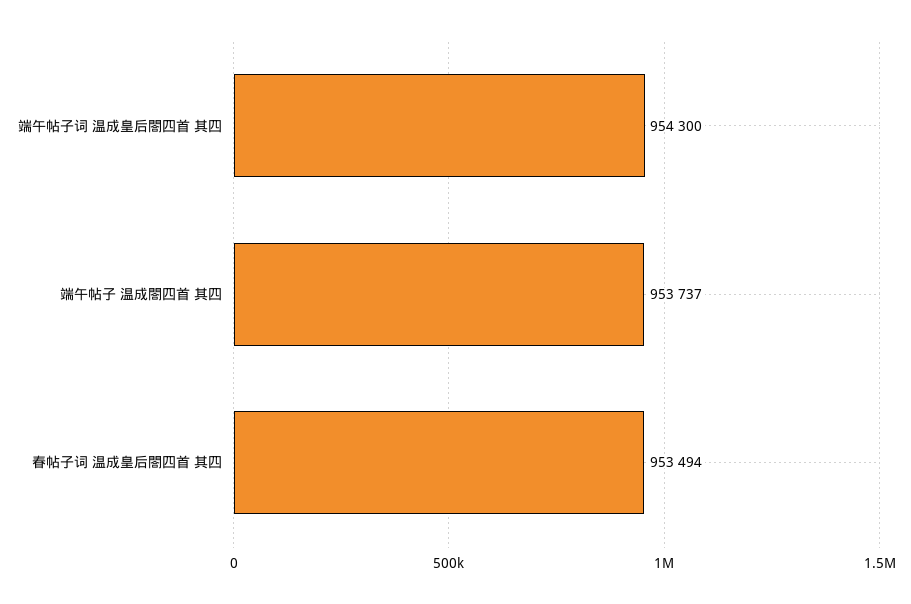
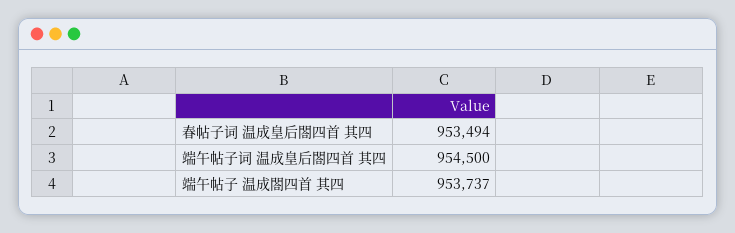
  {
-   "端午帖子词 温成皇后閤四首 其四": 954300,
+   "端午帖子词 温成皇后閤四首 其四": 954500,
    "端午帖子 温成閤四首 其四": 953737,
    "春帖子词 温成皇后閤四首 其四": 953494
  }

